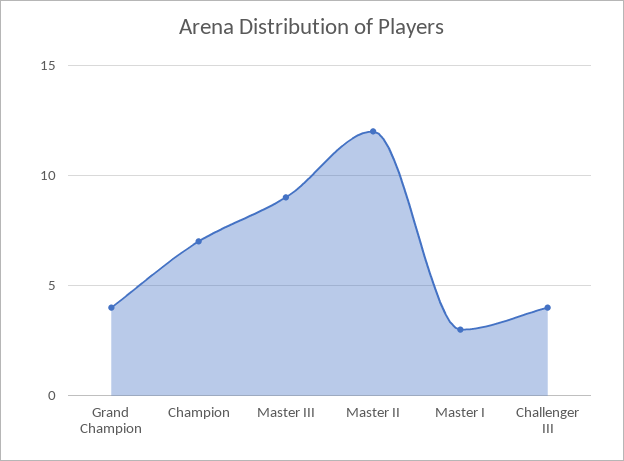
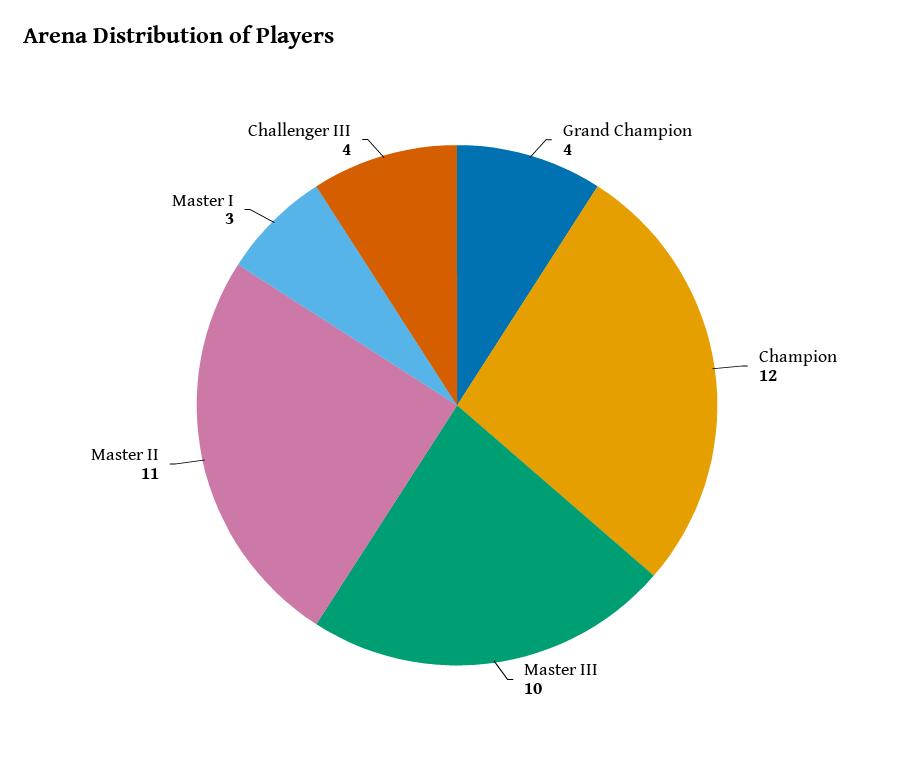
  {
    "Grand Champion": 4,
-   "Champion": 7,
+   "Champion": 12,
-   "Master III": 9,
+   "Master III": 10,
-   "Master II": 12,
+   "Master II": 11,
    "Master I": 3,
    "Challenger III": 4
  }

